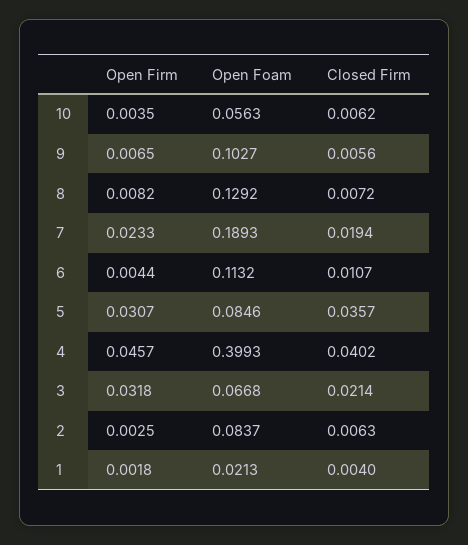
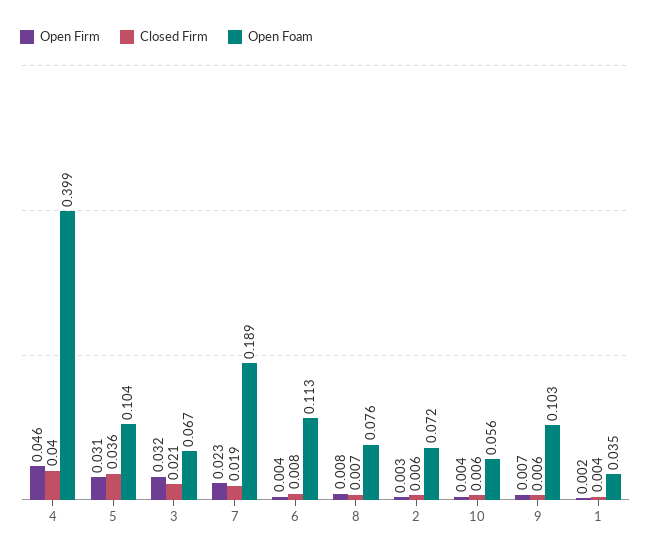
  {
    "Open Firm": {
      "10": 0.0035,
      "9": 0.0065,
      "8": 0.0082,
      "7": 0.0233,
      "6": 0.0044,
      "5": 0.0307,
      "4": 0.0457,
      "3": 0.0318,
      "2": 0.0025,
      "1": 0.0018
    },
    "Open Foam": {
      "10": 0.0563,
      "9": 0.1027,
-     "8": 0.1292,
+     "8": 0.076,
      "7": 0.1893,
      "6": 0.1132,
-     "5": 0.0846,
+     "5": 0.104,
      "4": 0.3993,
      "3": 0.0668,
-     "2": 0.0837,
+     "2": 0.072,
-     "1": 0.0213
+     "1": 0.035
    },
    "Closed Firm": {
      "10": 0.0062,
      "9": 0.0056,
      "8": 0.0072,
      "7": 0.0194,
-     "6": 0.0107,
+     "6": 0.008,
      "5": 0.0357,
      "4": 0.0402,
      "3": 0.0214,
      "2": 0.0063,
      "1": 0.004
    }
  }

